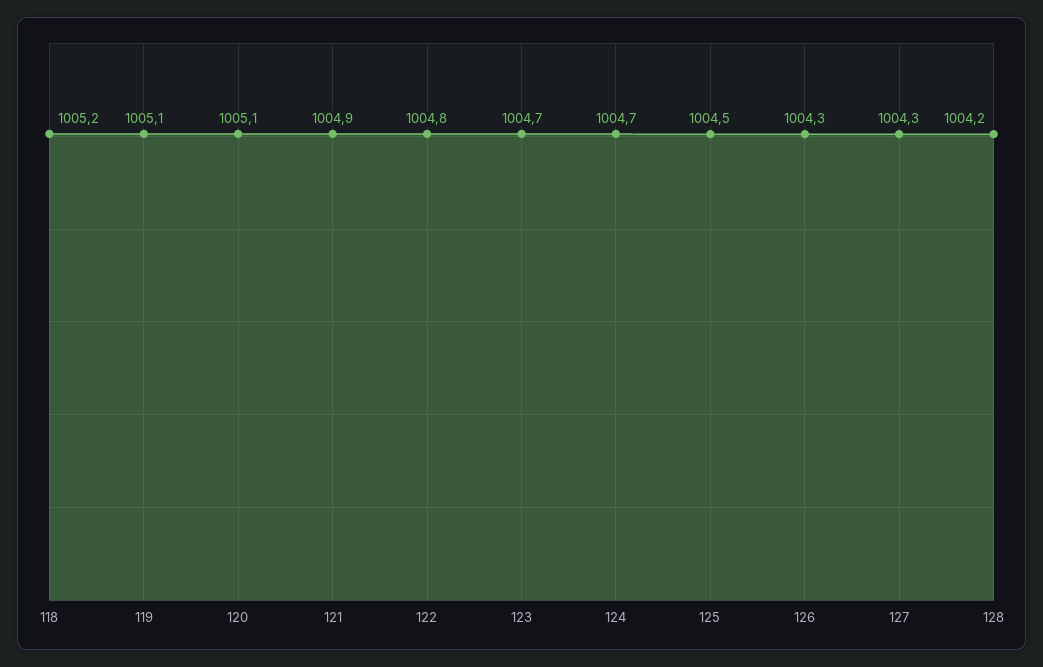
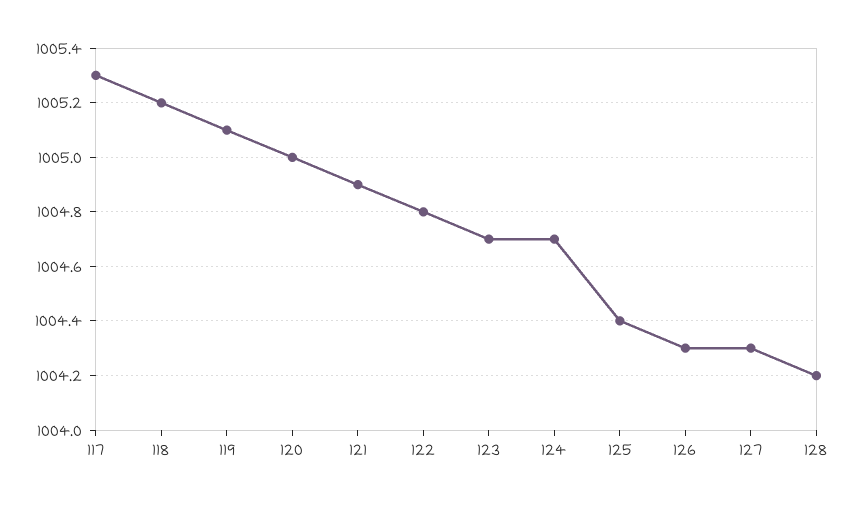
  {
    "118": 1005.2,
    "119": 1005.1,
-   "120": 1005.1,
+   "120": 1005,
    "121": 1004.9,
    "122": 1004.8,
    "123": 1004.7,
    "124": 1004.7,
-   "125": 1004.5,
+   "125": 1004.4,
    "126": 1004.3,
    "127": 1004.3,
-   "128": 1004.2
+   "128": 1004.2,
+   "117": 1005.3
  }

